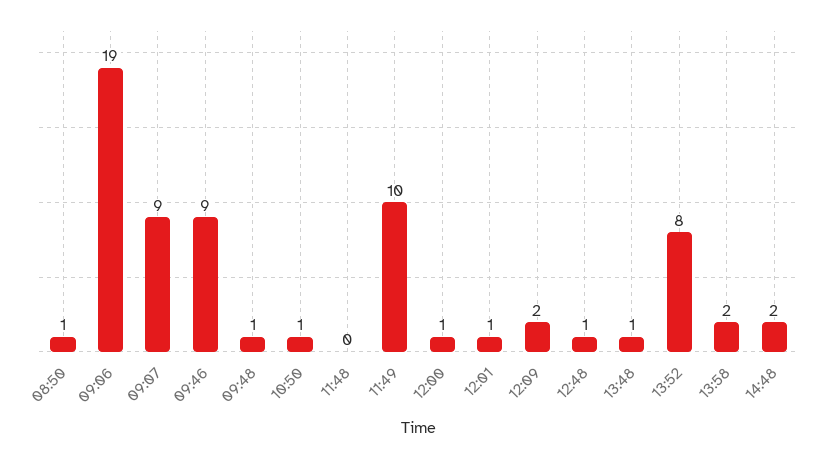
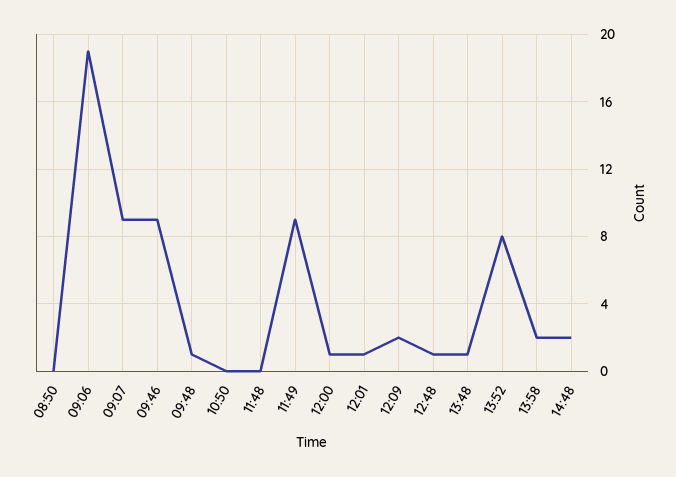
  {
-   "08:50": 1,
+   "08:50": 0,
    "09:06": 19,
    "09:07": 9,
    "09:46": 9,
    "09:48": 1,
-   "10:50": 1,
+   "10:50": 0,
    "11:48": 0,
-   "11:49": 10,
+   "11:49": 9,
    "12:00": 1,
    "12:01": 1,
    "12:09": 2,
    "12:48": 1,
    "13:48": 1,
    "13:52": 8,
    "13:58": 2,
    "14:48": 2
  }

